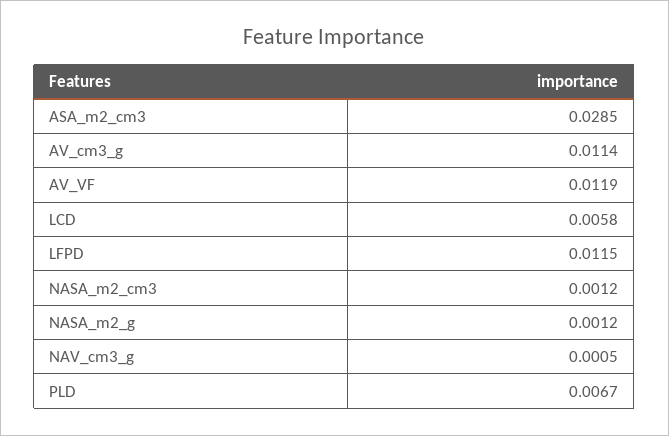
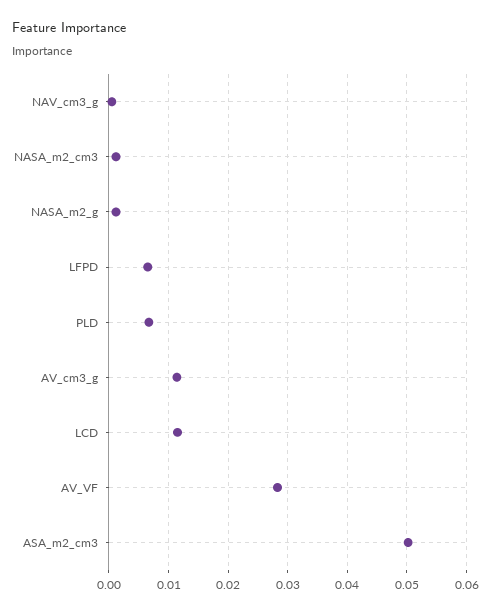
  {
-   "ASA_m2_cm3": 0.0285,
+   "ASA_m2_cm3": 0.05,
    "AV_cm3_g": 0.0114,
-   "AV_VF": 0.0119,
+   "AV_VF": 0.028,
-   "LCD": 0.0058,
+   "LCD": 0.012,
-   "LFPD": 0.0115,
+   "LFPD": 0.006,
    "NASA_m2_cm3": 0.0012,
    "NASA_m2_g": 0.0012,
    "NAV_cm3_g": 0.0005,
    "PLD": 0.0067
  }

